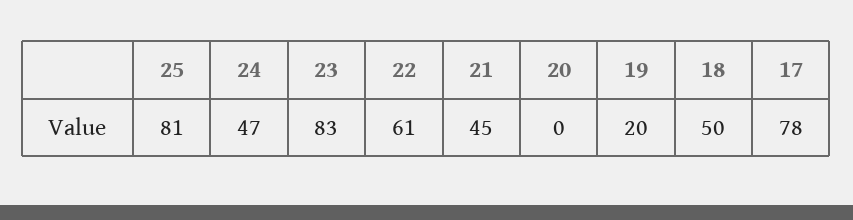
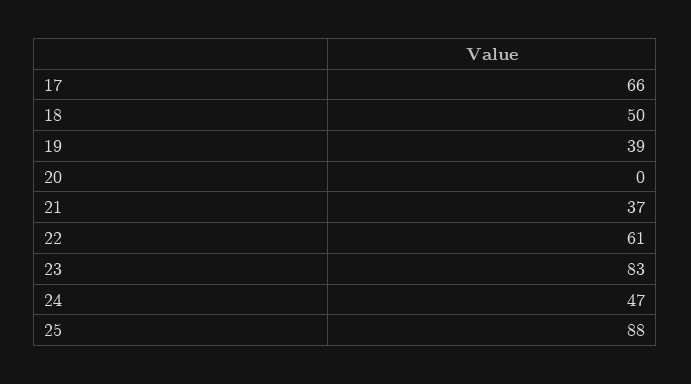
  {
-   "25": 81,
+   "25": 88,
    "24": 47,
    "23": 83,
    "22": 61,
-   "21": 45,
+   "21": 37,
    "20": 0,
-   "19": 20,
+   "19": 39,
    "18": 50,
-   "17": 78
+   "17": 66
  }

